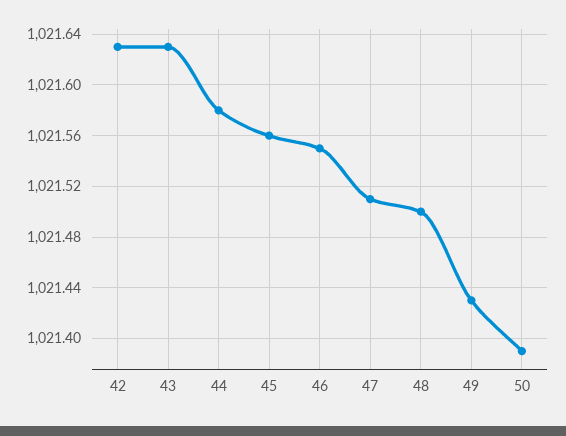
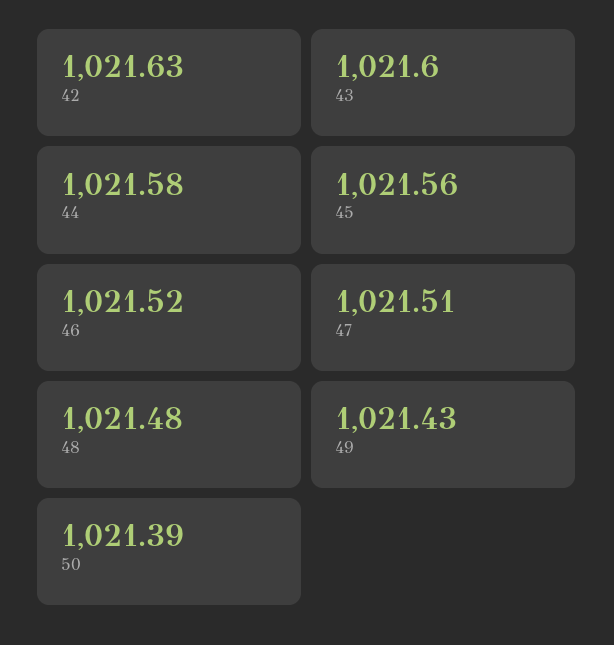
  {
    "42": 1021.63,
-   "43": 1021.63,
+   "43": 1021.6,
    "44": 1021.58,
    "45": 1021.56,
-   "46": 1021.55,
+   "46": 1021.52,
    "47": 1021.51,
-   "48": 1021.5,
+   "48": 1021.48,
    "49": 1021.43,
    "50": 1021.39
  }

